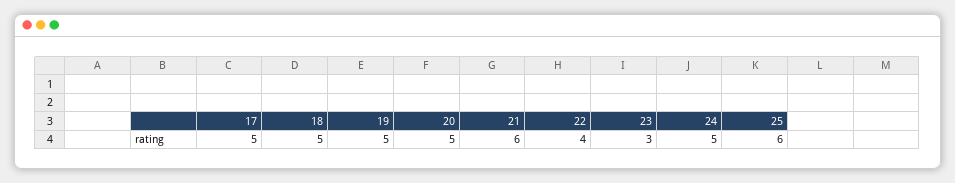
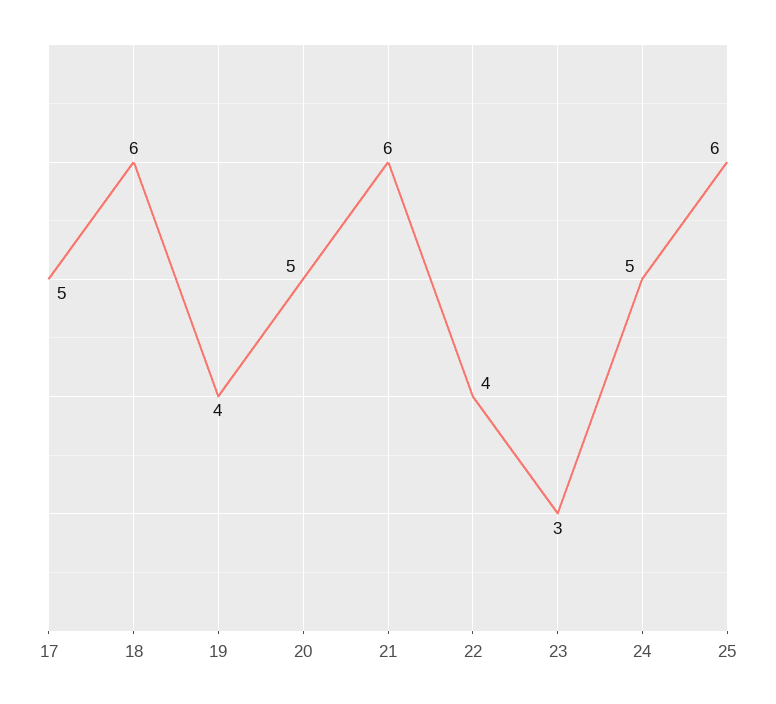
  {
    "17": 5,
-   "18": 5,
+   "18": 6,
-   "19": 5,
+   "19": 4,
    "20": 5,
    "21": 6,
    "22": 4,
    "23": 3,
    "24": 5,
    "25": 6
  }

